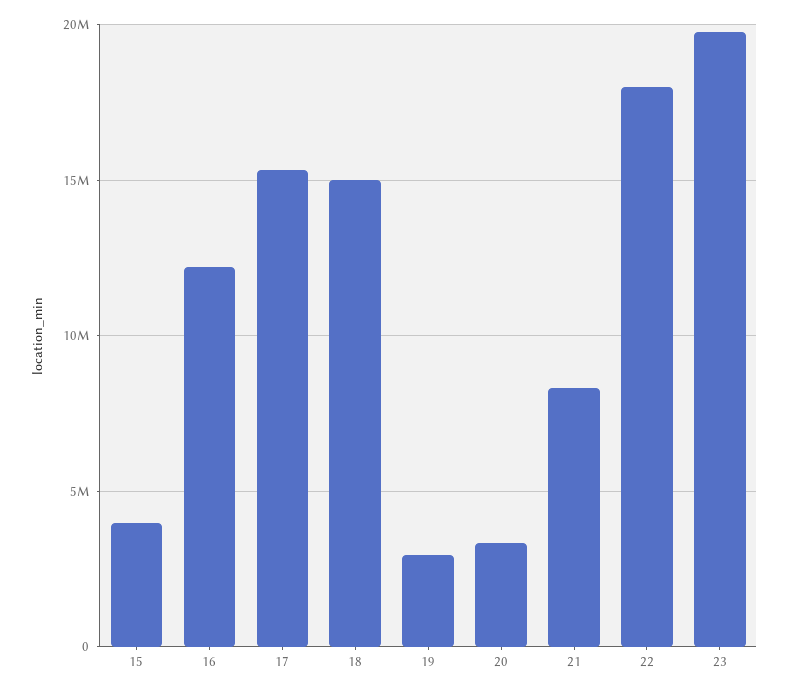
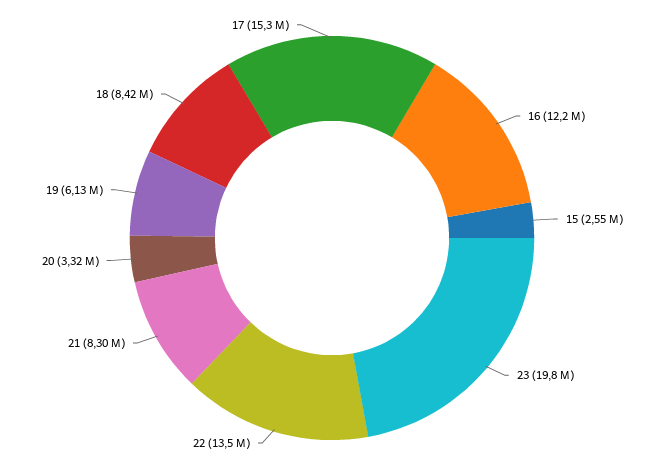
  {
-   "15": 4000000,
+   "15": 2550000,
    "16": 12200000,
    "17": 15300000,
-   "18": 15000000,
+   "18": 8420000,
-   "19": 3000000,
+   "19": 6130000,
    "20": 3320000,
    "21": 8300000,
-   "22": 18000000,
+   "22": 13500000,
    "23": 19800000
  }

